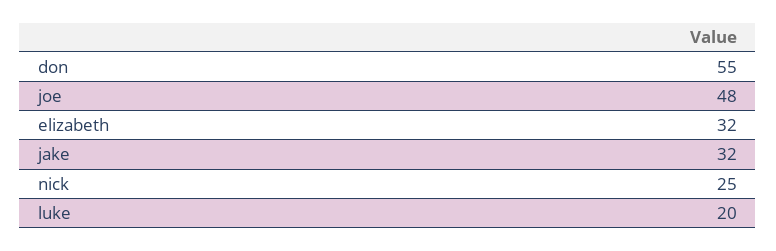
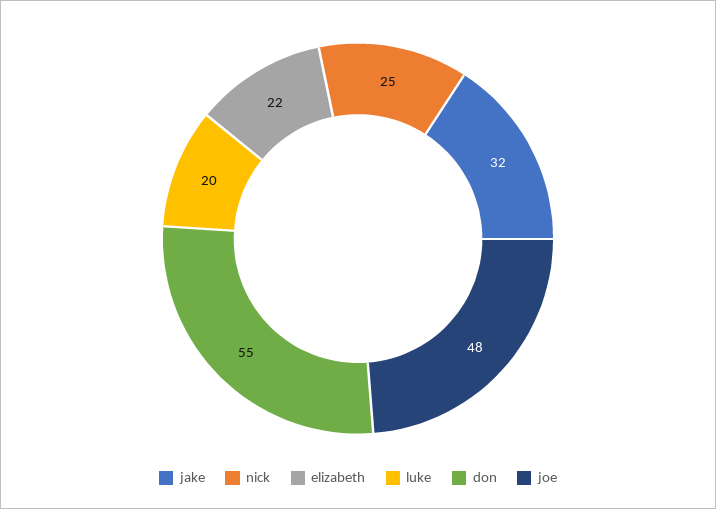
  {
    "don": 55,
    "joe": 48,
-   "elizabeth": 32,
+   "elizabeth": 22,
    "jake": 32,
    "nick": 25,
    "luke": 20
  }

